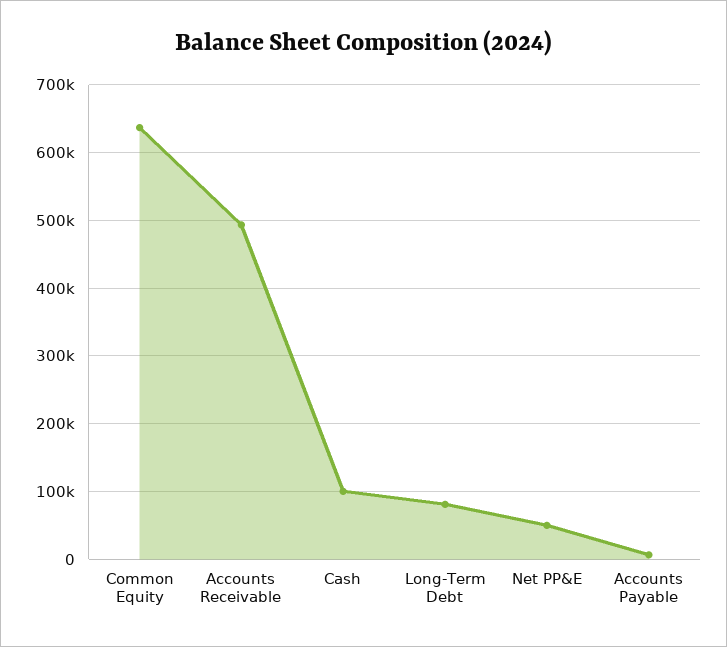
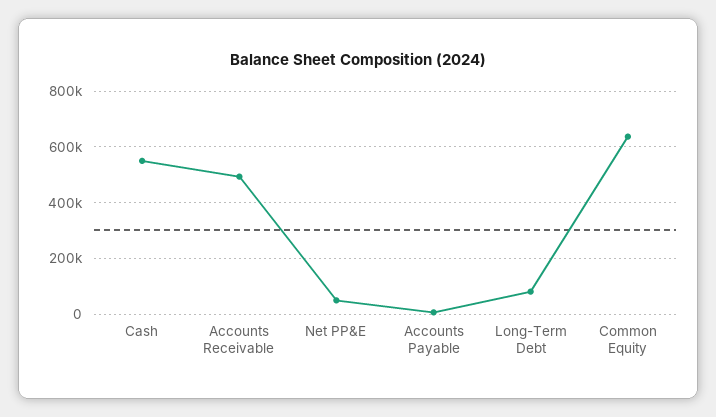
  {
    "Common Equity": 640000,
    "Accounts Receivable": 490000,
-   "Cash": 100000,
+   "Cash": 550000,
    "Long-Term Debt": 80000,
    "Net PP&E": 50000,
    "Accounts Payable": 10000
  }

